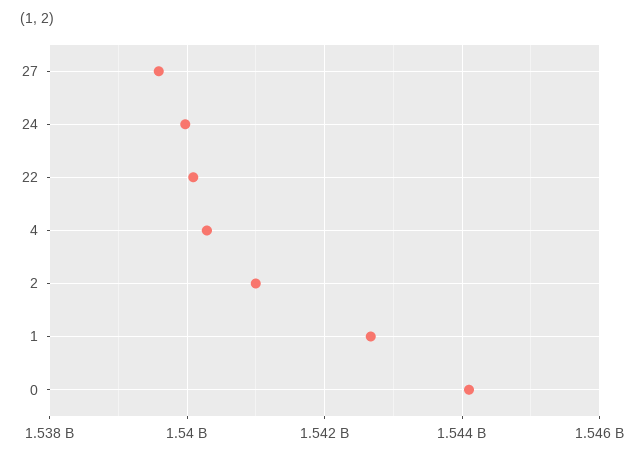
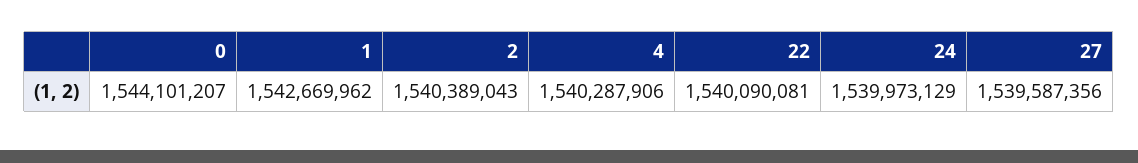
  {
    "27": 1539587356,
    "24": 1539973129,
    "22": 1540090081,
    "4": 1540287906,
-   "2": 1541000000,
+   "2": 1540389043,
    "1": 1542669962,
    "0": 1544101207
  }

